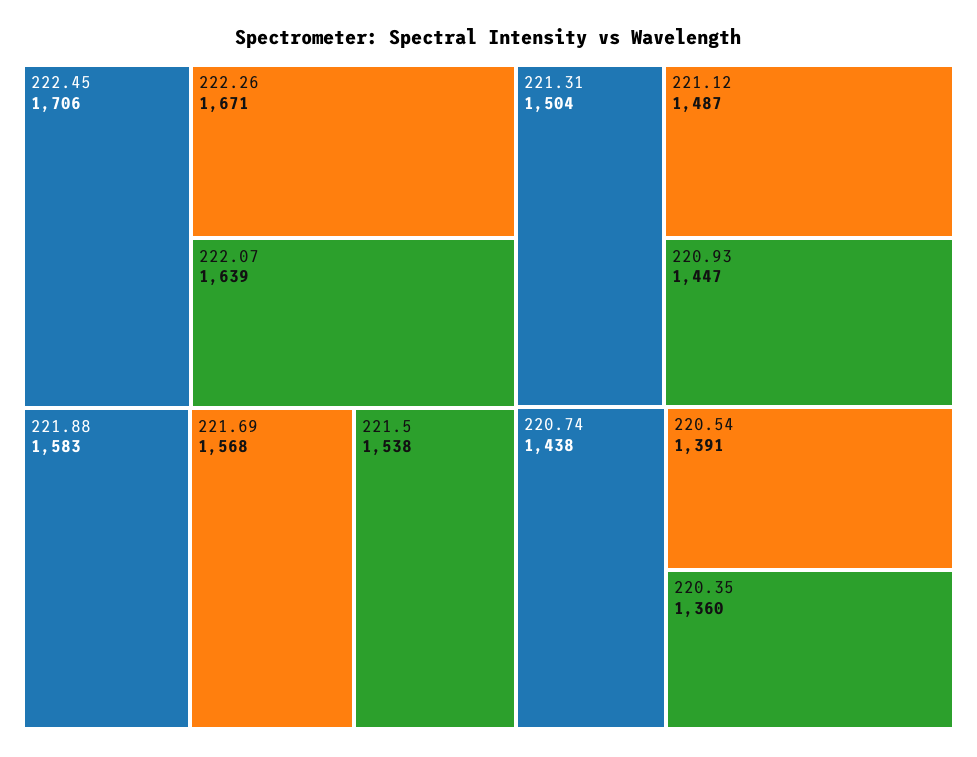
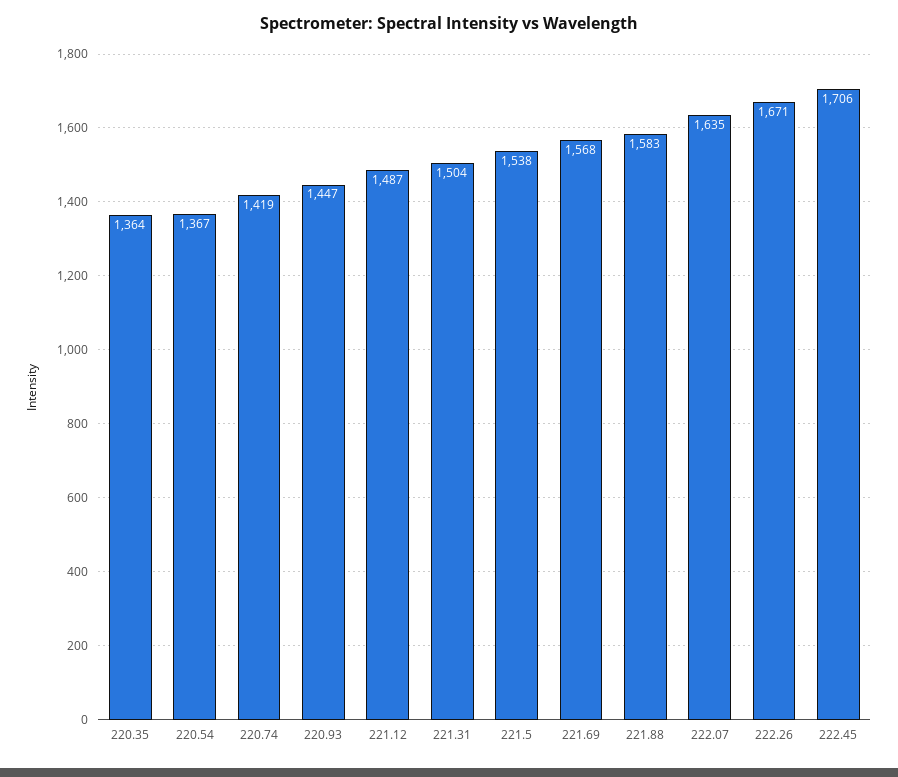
  {
    "222.45": 1706,
    "222.26": 1671,
-   "222.07": 1639,
+   "222.07": 1635,
    "221.88": 1583,
    "221.69": 1568,
    "221.5": 1538,
    "221.31": 1504,
    "221.12": 1487,
    "220.93": 1447,
-   "220.74": 1438,
+   "220.74": 1419,
-   "220.54": 1391,
+   "220.54": 1367,
-   "220.35": 1360
+   "220.35": 1364
  }

